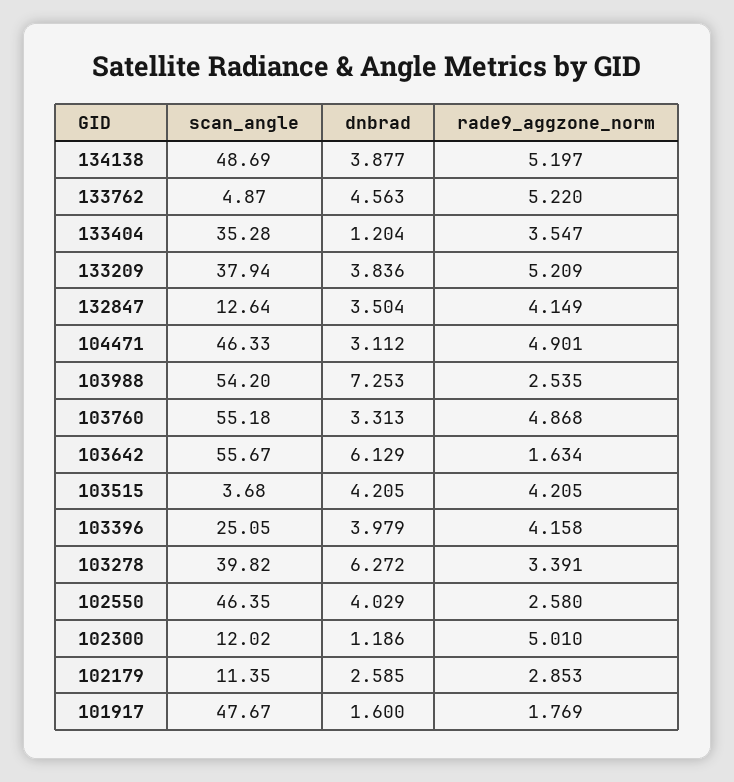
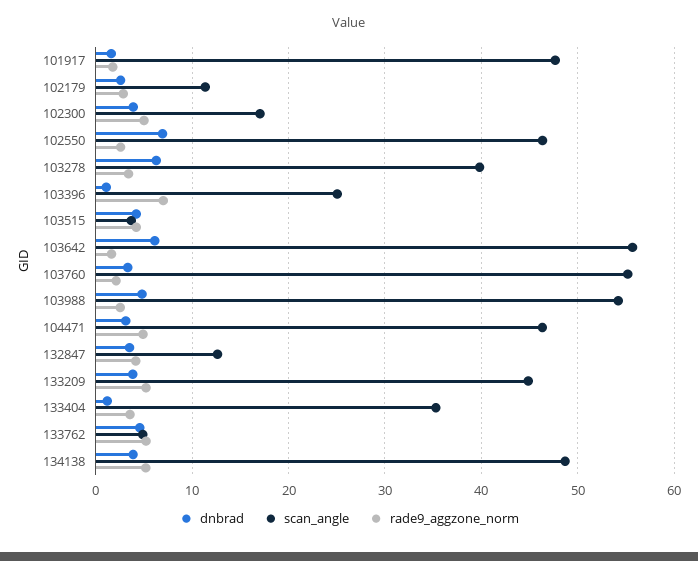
  {
    "scan_angle": {
      "134138": 48.69,
      "133762": 4.87,
      "133404": 35.28,
-     "133209": 37.94,
+     "133209": 45,
      "132847": 12.64,
      "104471": 46.33,
      "103988": 54.2,
      "103760": 55.18,
      "103642": 55.67,
      "103515": 3.68,
      "103396": 25.05,
      "103278": 39.82,
      "102550": 46.35,
-     "102300": 12.02,
+     "102300": 17,
      "102179": 11.35,
      "101917": 47.67
    },
    "dnbrad": {
      "134138": 3.877,
      "133762": 4.563,
      "133404": 1.204,
      "133209": 3.836,
      "132847": 3.504,
      "104471": 3.112,
-     "103988": 7.253,
+     "103988": 5,
      "103760": 3.313,
      "103642": 6.129,
      "103515": 4.205,
-     "103396": 3.979,
+     "103396": 1,
      "103278": 6.272,
-     "102550": 4.029,
+     "102550": 7,
-     "102300": 1.186,
+     "102300": 4,
      "102179": 2.585,
      "101917": 1.6
    },
    "rade9_aggzone_norm": {
      "134138": 5.197,
      "133762": 5.22,
      "133404": 3.547,
      "133209": 5.209,
      "132847": 4.149,
      "104471": 4.901,
      "103988": 2.535,
-     "103760": 4.868,
+     "103760": 2,
      "103642": 1.634,
      "103515": 4.205,
-     "103396": 4.158,
+     "103396": 7,
      "103278": 3.391,
      "102550": 2.58,
      "102300": 5.01,
      "102179": 2.853,
      "101917": 1.769
    }
  }

